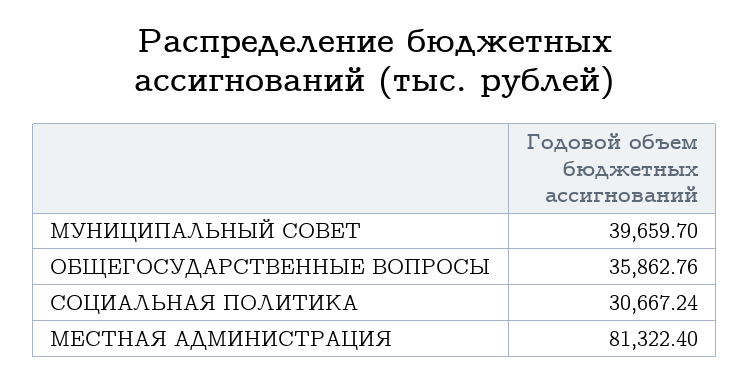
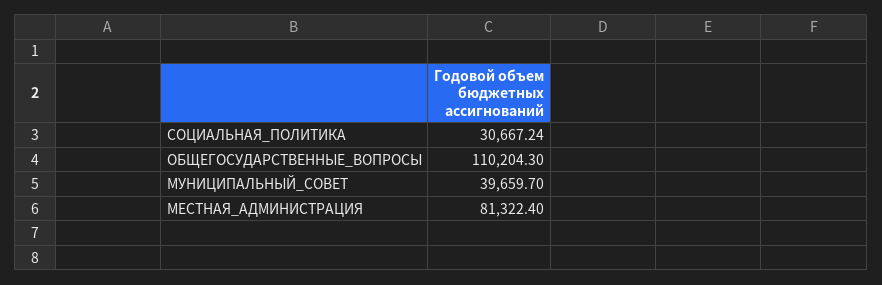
  {
    "МУНИЦИПАЛЬНЫЙ СОВЕТ": 39659.7,
-   "ОБЩЕГОСУДАРСТВЕННЫЕ ВОПРОСЫ": 35862.76,
+   "ОБЩЕГОСУДАРСТВЕННЫЕ ВОПРОСЫ": 110204.3,
    "СОЦИАЛЬНАЯ ПОЛИТИКА": 30667.24,
    "МЕСТНАЯ АДМИНИСТРАЦИЯ": 81322.4
  }

